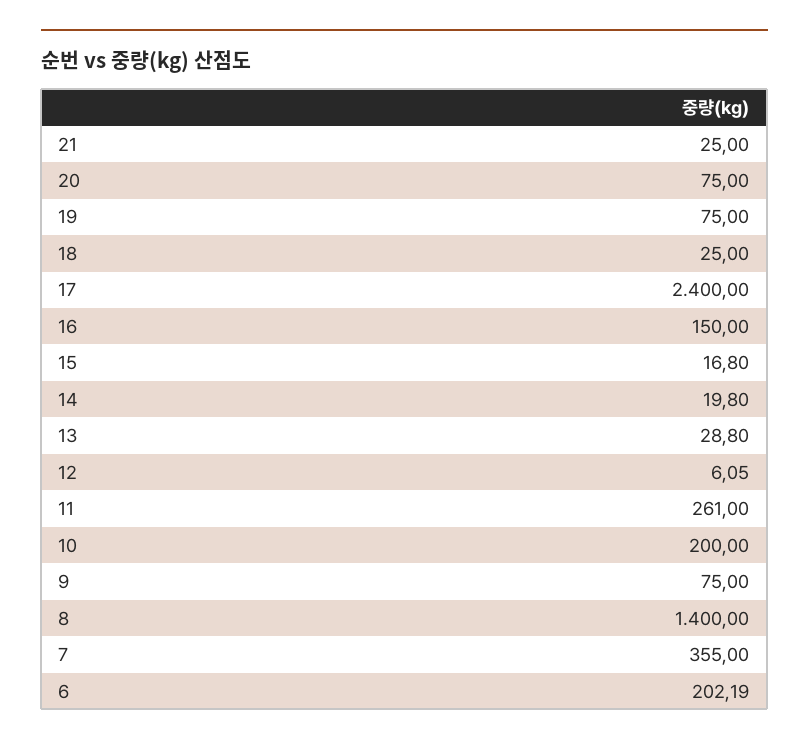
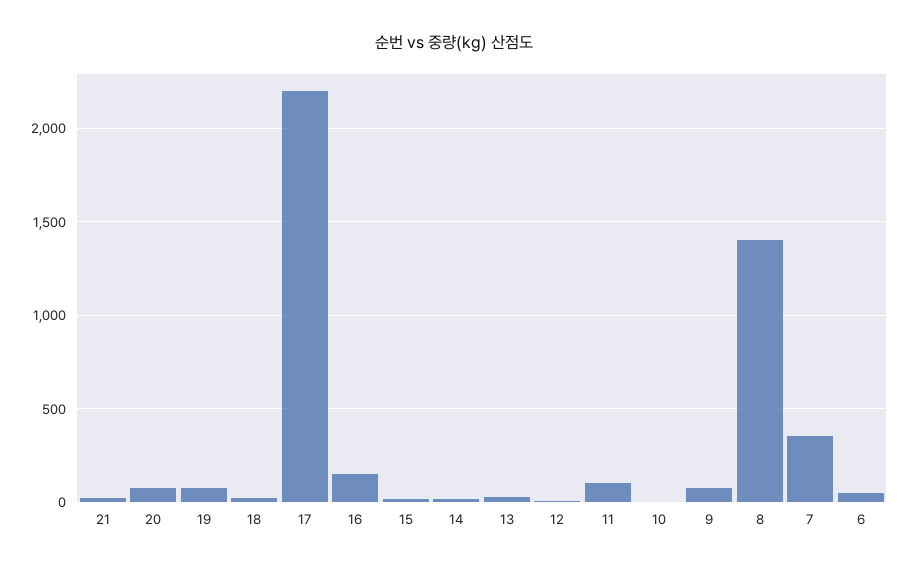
  {
    "21": 25,
    "20": 75,
    "19": 75,
    "18": 25,
-   "17": 2400,
+   "17": 2200,
    "16": 150,
    "15": 16.8,
    "14": 19.8,
    "13": 28.8,
    "12": 6.05,
-   "11": 261,
+   "11": 100,
-   "10": 200,
+   "10": 0,
    "9": 75,
    "8": 1400,
    "7": 355,
-   "6": 202.19
+   "6": 50
  }

